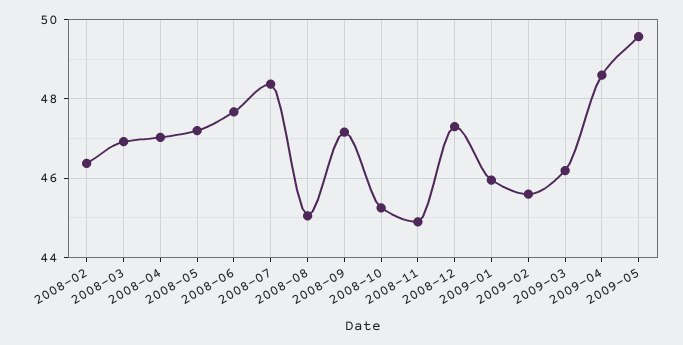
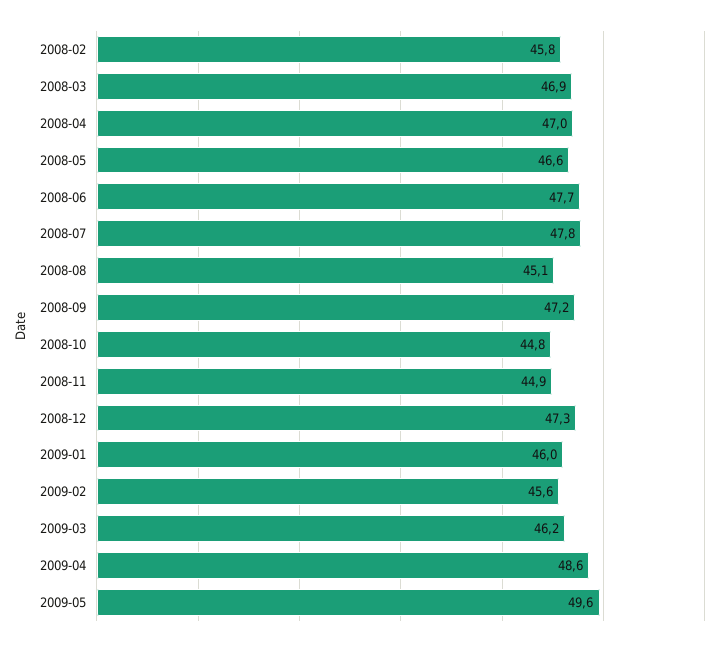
  {
-   "2008-02": 46.4,
+   "2008-02": 45.8,
    "2008-03": 46.9,
    "2008-04": 47,
-   "2008-05": 47.2,
+   "2008-05": 46.6,
    "2008-06": 47.7,
-   "2008-07": 48.4,
+   "2008-07": 47.8,
    "2008-08": 45.1,
    "2008-09": 47.2,
-   "2008-10": 45.2,
+   "2008-10": 44.8,
    "2008-11": 44.9,
    "2008-12": 47.3,
    "2009-01": 46,
    "2009-02": 45.6,
    "2009-03": 46.2,
    "2009-04": 48.6,
    "2009-05": 49.6
  }

